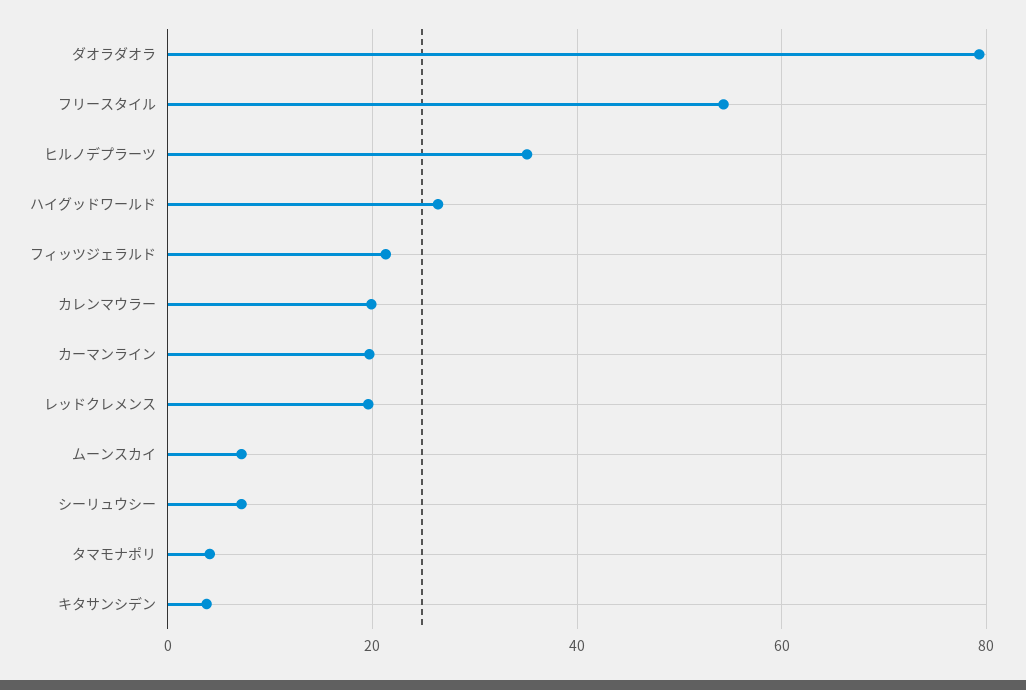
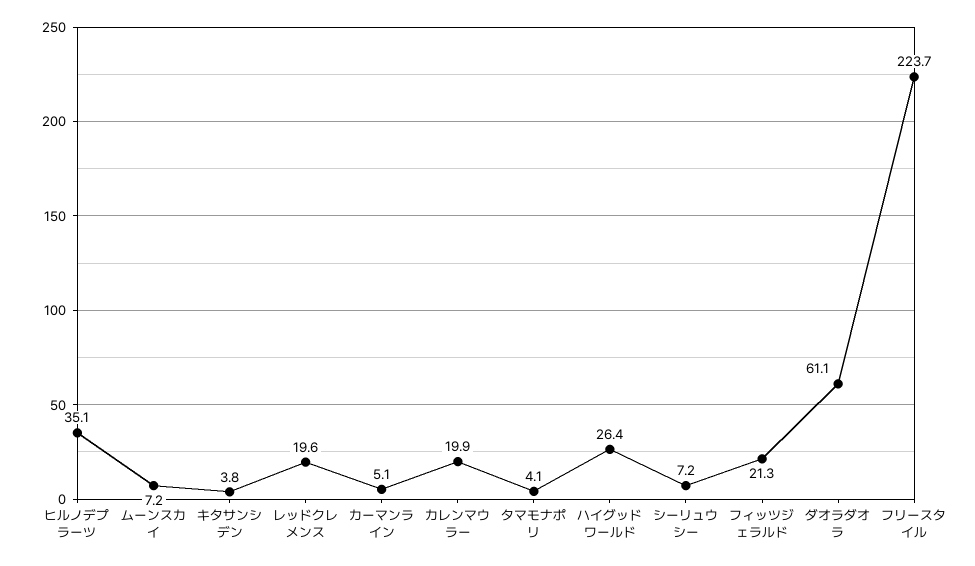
  {
-   "ダオラダオラ": 80,
+   "ダオラダオラ": 61.1,
-   "フリースタイル": 54,
+   "フリースタイル": 223.7,
    "ヒルノデプラーツ": 35.1,
    "ハイグッドワールド": 26.4,
    "フィッツジェラルド": 21.3,
    "カレンマウラー": 19.9,
-   "カーマンライン": 20,
+   "カーマンライン": 5.1,
    "レッドクレメンス": 19.6,
    "ムーンスカイ": 7.2,
    "シーリュウシー": 7.2,
    "タマモナポリ": 4.1,
    "キタサンシデン": 3.8
  }

